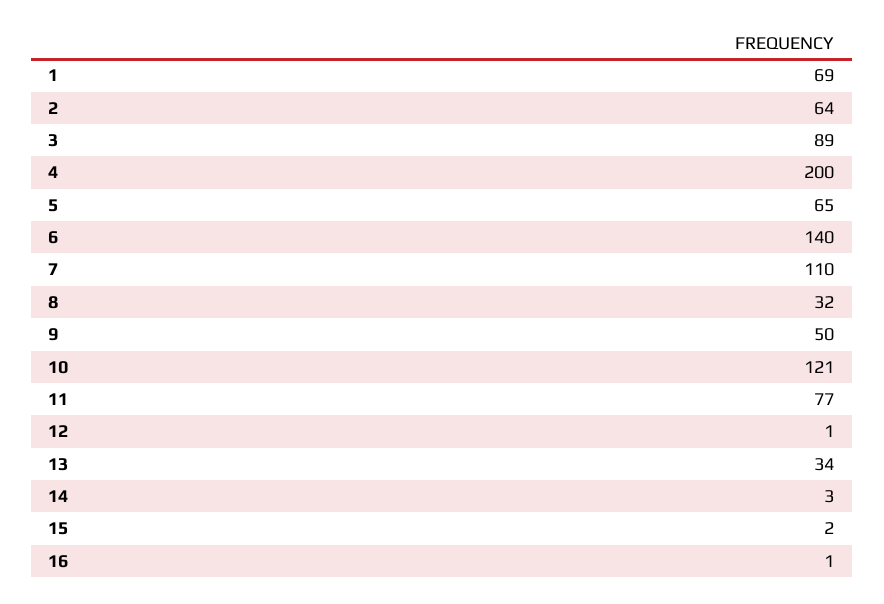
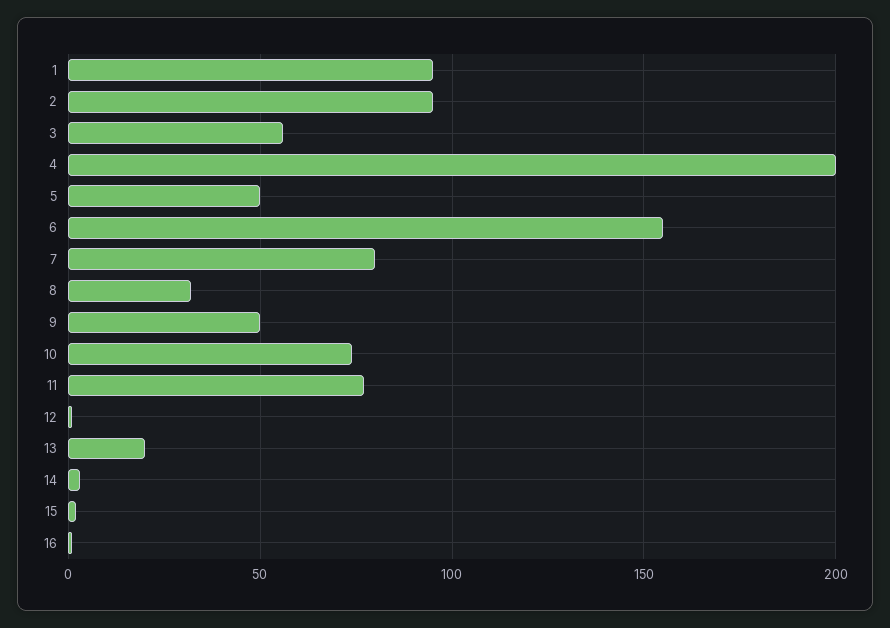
  {
-   "1": 69,
+   "1": 95,
-   "2": 64,
+   "2": 95,
-   "3": 89,
+   "3": 55,
    "4": 200,
-   "5": 65,
+   "5": 50,
-   "6": 140,
+   "6": 155,
-   "7": 110,
+   "7": 80,
    "8": 32,
    "9": 50,
-   "10": 121,
+   "10": 75,
    "11": 77,
    "12": 1,
-   "13": 34,
+   "13": 20,
    "14": 3,
    "15": 2,
    "16": 1
  }

